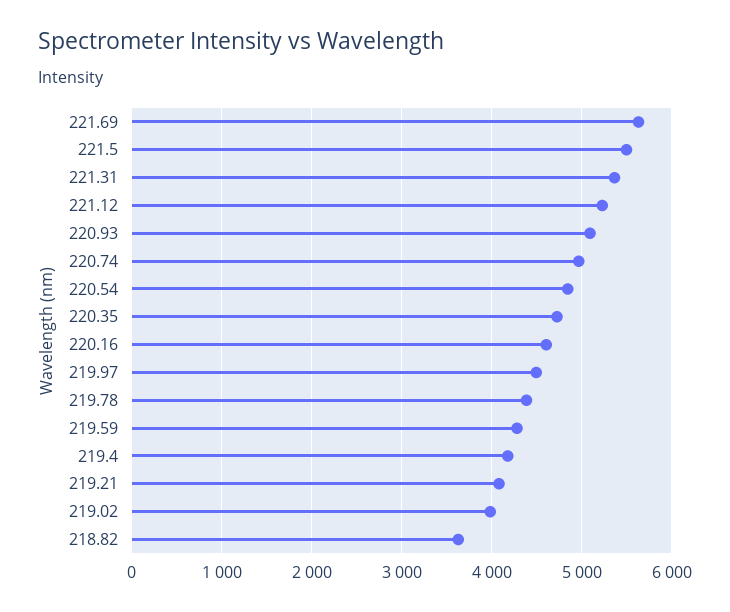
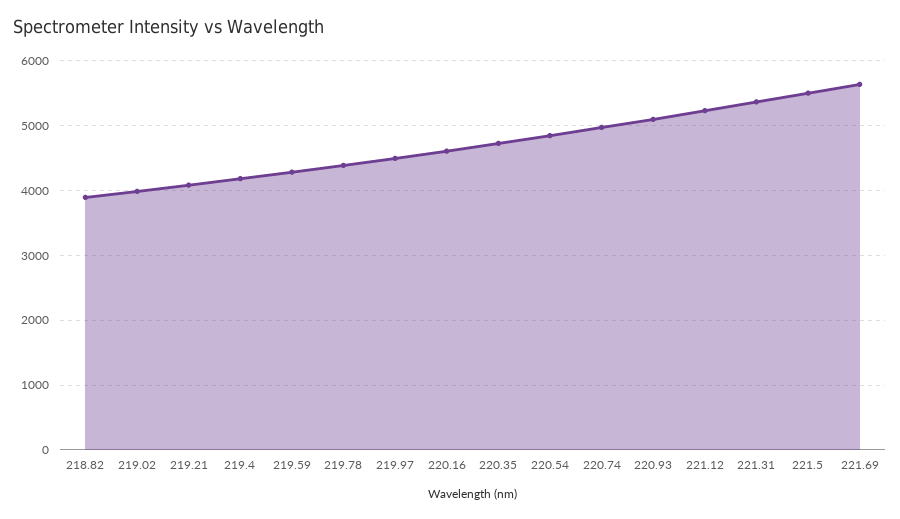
  {
    "221.69": 5600,
    "221.5": 5500,
    "221.31": 5400,
    "221.12": 5200,
    "220.93": 5100,
    "220.74": 5000,
    "220.54": 4800,
    "220.35": 4700,
    "220.16": 4600,
    "219.97": 4500,
    "219.78": 4400,
    "219.59": 4300,
    "219.4": 4200,
    "219.21": 4100,
    "219.02": 4000,
-   "218.82": 3600
+   "218.82": 3900
  }

